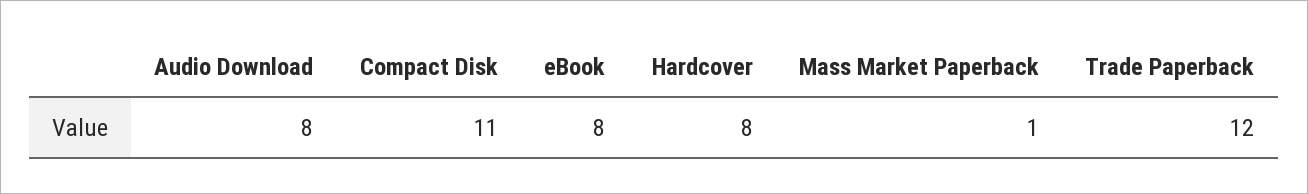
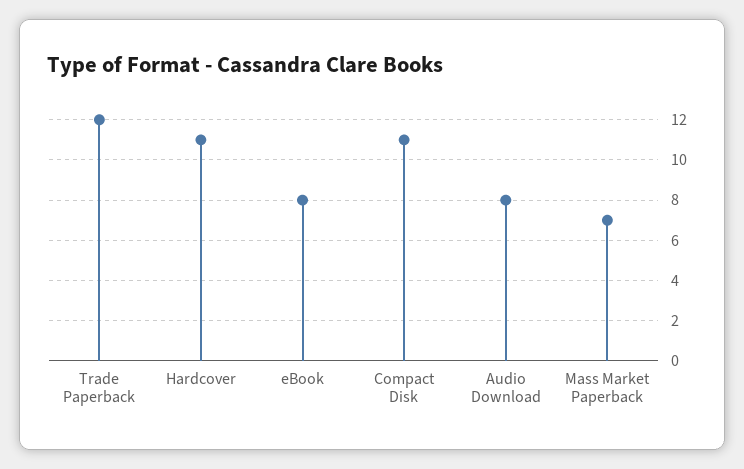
  {
    "Audio Download": 8,
    "Compact Disk": 11,
    "eBook": 8,
-   "Hardcover": 8,
+   "Hardcover": 11,
-   "Mass Market Paperback": 1,
+   "Mass Market Paperback": 7,
    "Trade Paperback": 12
  }

